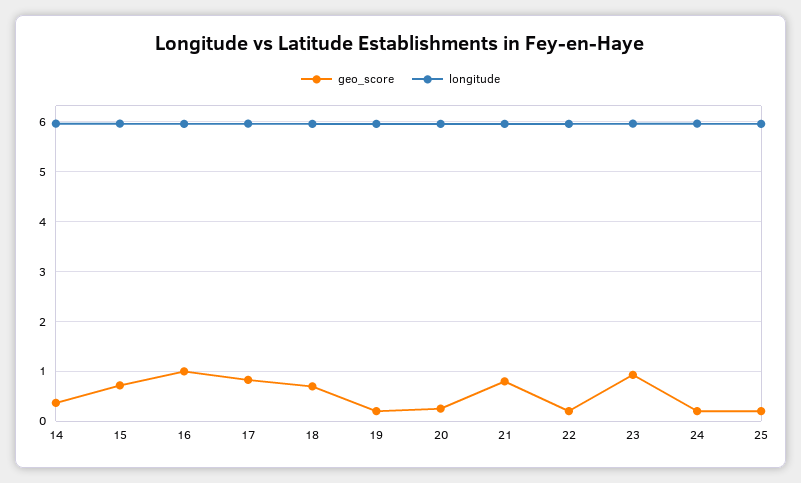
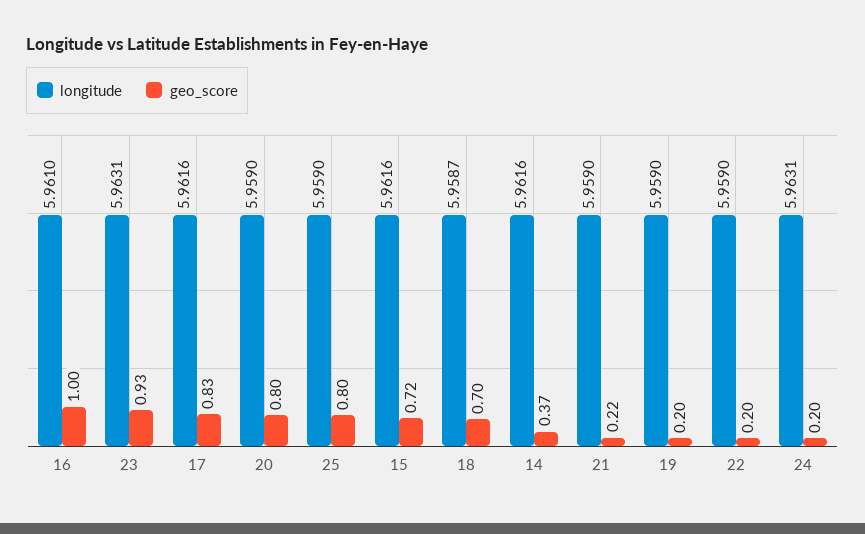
  {
    "geo_score": {
      "14": 0.37,
      "15": 0.72,
      "16": 1,
      "17": 0.83,
      "18": 0.7,
      "19": 0.2,
-     "20": 0.2,
+     "20": 0.8,
-     "21": 0.8,
+     "21": 0.22,
      "22": 0.2,
      "23": 0.93,
      "24": 0.2,
-     "25": 0.2
+     "25": 0.8
    },
    "longitude": {
      "14": 5.9616,
      "15": 5.9616,
      "16": 5.961,
      "17": 5.9616,
      "18": 5.9587,
      "19": 5.959,
      "20": 5.959,
      "21": 5.959,
      "22": 5.959,
      "23": 5.9631,
      "24": 5.9631,
      "25": 5.959
    }
  }

